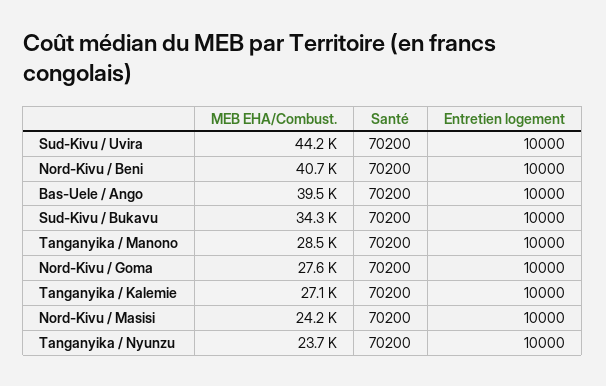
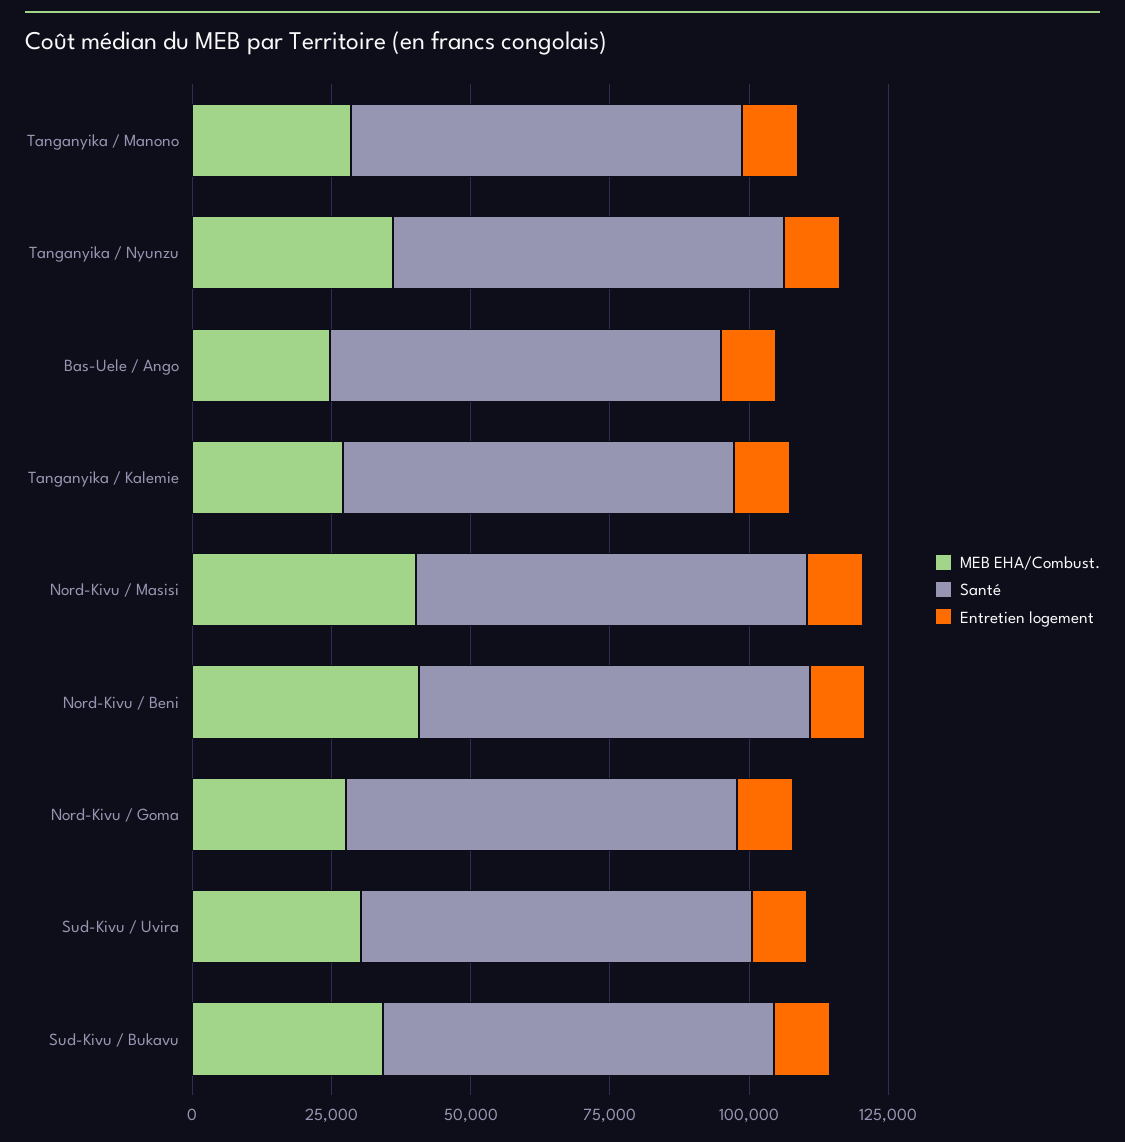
  {
    "MEB EHA/Combust.": {
-     "Sud-Kivu / Uvira": 44200,
+     "Sud-Kivu / Uvira": 30000,
      "Nord-Kivu / Beni": 40700,
-     "Bas-Uele / Ango": 39500,
+     "Bas-Uele / Ango": 25000,
      "Sud-Kivu / Bukavu": 34300,
      "Tanganyika / Manono": 28500,
      "Nord-Kivu / Goma": 27600,
      "Tanganyika / Kalemie": 27100,
-     "Nord-Kivu / Masisi": 24200,
+     "Nord-Kivu / Masisi": 40000,
-     "Tanganyika / Nyunzu": 23700
+     "Tanganyika / Nyunzu": 35000
    },
    "Santé": {
      "Sud-Kivu / Uvira": 70200,
      "Nord-Kivu / Beni": 70200,
      "Bas-Uele / Ango": 70200,
      "Sud-Kivu / Bukavu": 70200,
      "Tanganyika / Manono": 70200,
      "Nord-Kivu / Goma": 70200,
      "Tanganyika / Kalemie": 70200,
      "Nord-Kivu / Masisi": 70200,
      "Tanganyika / Nyunzu": 70200
    },
    "Entretien logement": {
      "Sud-Kivu / Uvira": 10000,
      "Nord-Kivu / Beni": 10000,
      "Bas-Uele / Ango": 10000,
      "Sud-Kivu / Bukavu": 10000,
      "Tanganyika / Manono": 10000,
      "Nord-Kivu / Goma": 10000,
      "Tanganyika / Kalemie": 10000,
      "Nord-Kivu / Masisi": 10000,
      "Tanganyika / Nyunzu": 10000
    }
  }

